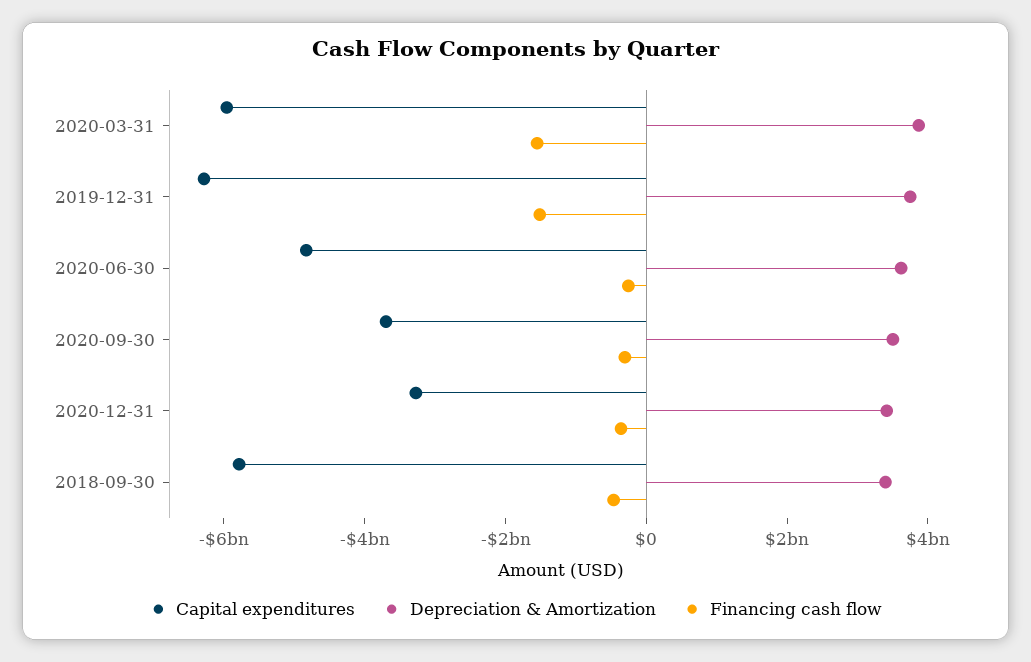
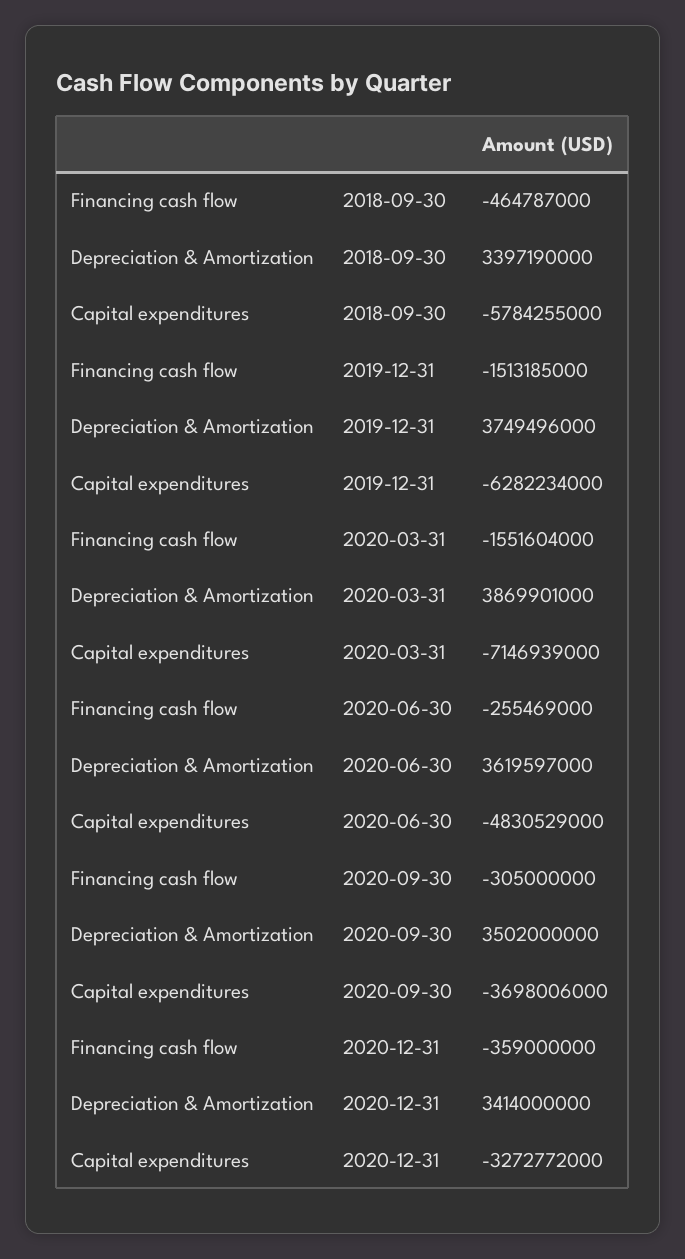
  {
    "Capital expenditures": {
-     "2020-03-31": -6000000000,
+     "2020-03-31": -7146939000,
      "2019-12-31": -6282234000,
      "2020-06-30": -4830529000,
      "2020-09-30": -3698006000,
      "2020-12-31": -3272772000,
      "2018-09-30": -5784255000
    },
    "Depreciation & Amortization": {
      "2020-03-31": 3869901000,
      "2019-12-31": 3749496000,
      "2020-06-30": 3619597000,
      "2020-09-30": 3502000000,
      "2020-12-31": 3414000000,
      "2018-09-30": 3397190000
    },
    "Financing cash flow": {
      "2020-03-31": -1551604000,
      "2019-12-31": -1513185000,
      "2020-06-30": -255469000,
      "2020-09-30": -305000000,
      "2020-12-31": -359000000,
      "2018-09-30": -464787000
    }
  }

